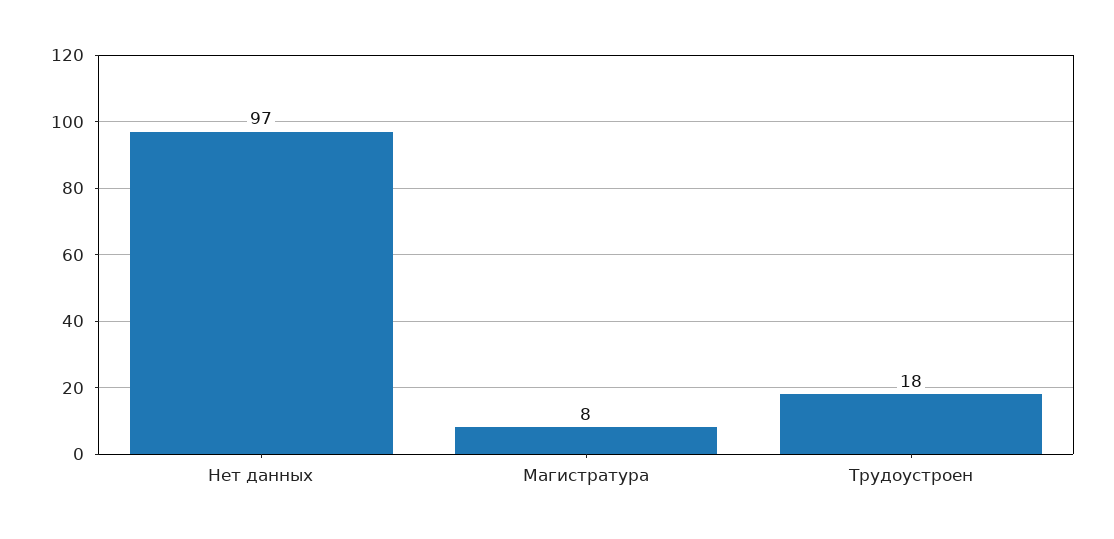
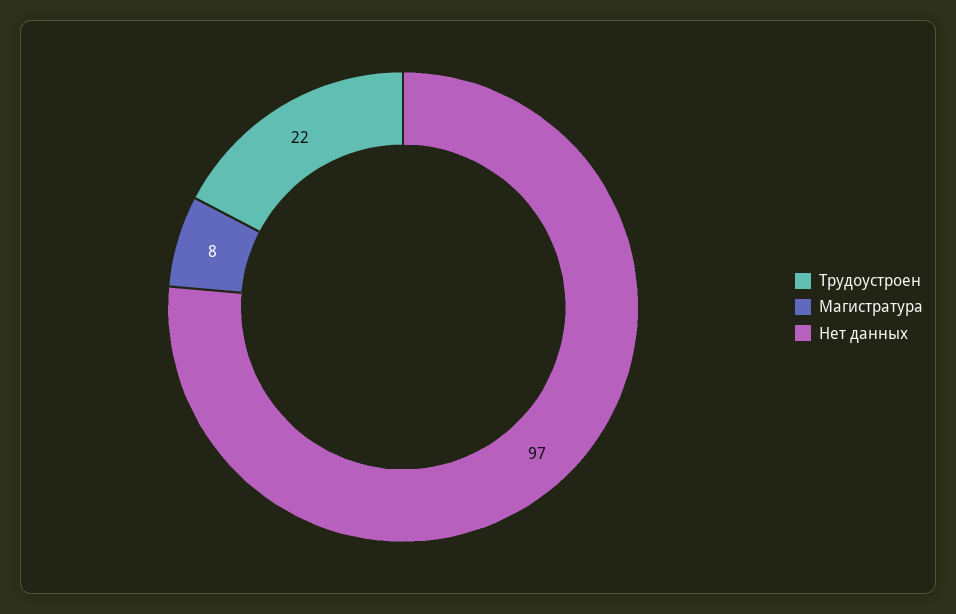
  {
    "Нет данных": 97,
    "Магистратура": 8,
-   "Трудоустроен": 18
+   "Трудоустроен": 22
  }

